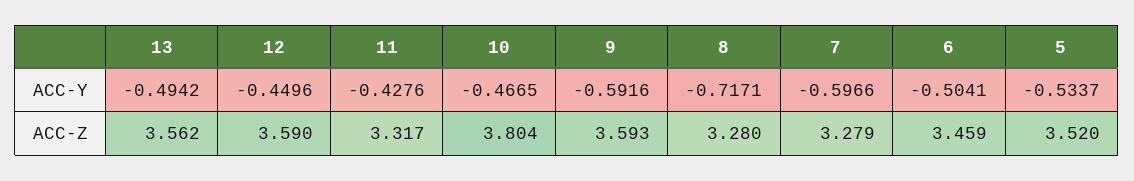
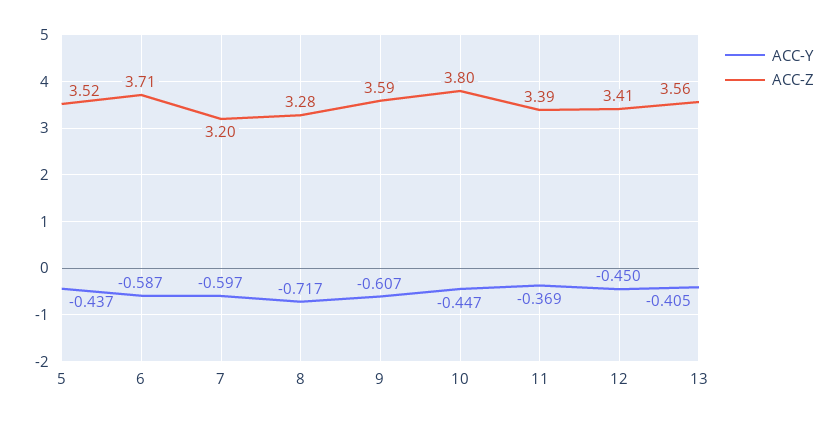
  {
    "ACC-Y": {
-     "13": -0.4942,
+     "13": -0.405,
      "12": -0.4496,
-     "11": -0.4276,
+     "11": -0.369,
-     "10": -0.4665,
+     "10": -0.447,
-     "9": -0.5916,
+     "9": -0.607,
      "8": -0.7171,
      "7": -0.5966,
-     "6": -0.5041,
+     "6": -0.587,
-     "5": -0.5337
+     "5": -0.437
    },
    "ACC-Z": {
      "13": 3.562,
-     "12": 3.59,
+     "12": 3.41,
-     "11": 3.317,
+     "11": 3.39,
      "10": 3.804,
      "9": 3.593,
      "8": 3.28,
-     "7": 3.279,
+     "7": 3.2,
-     "6": 3.459,
+     "6": 3.71,
      "5": 3.52
    }
  }

